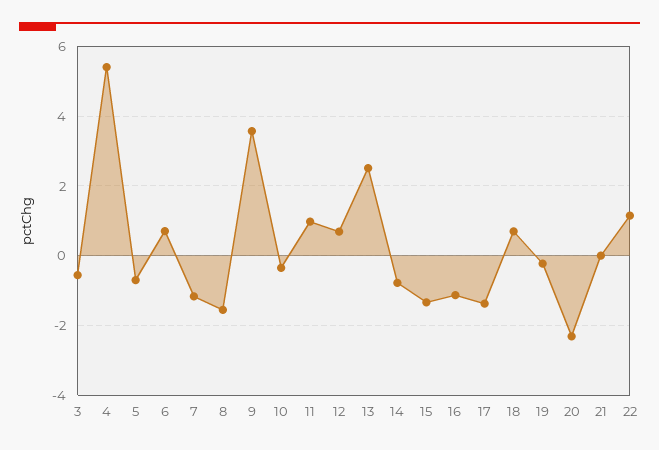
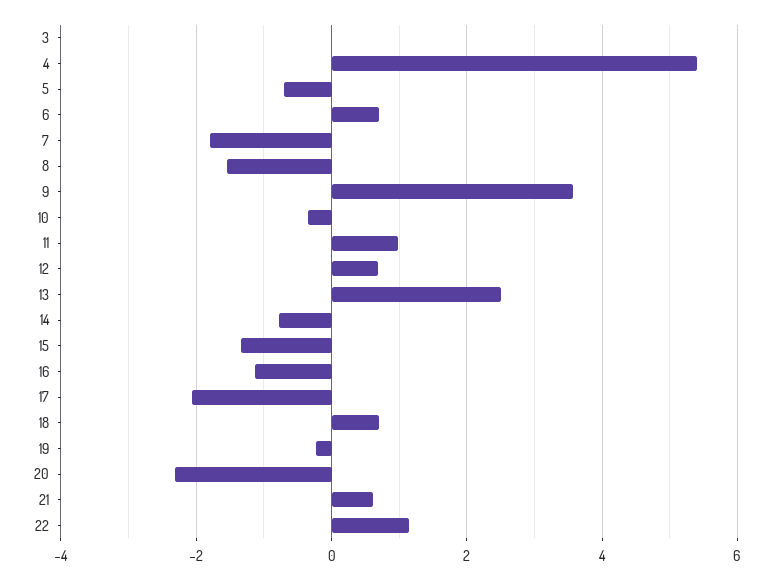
  {
-   "3": -0.6,
+   "3": 0,
    "4": 5.4,
    "5": -0.6,
    "6": 0.8,
-   "7": -1.2,
+   "7": -1.8,
    "8": -1.6,
    "9": 3.6,
    "10": -0.4,
    "11": 1,
    "12": 0.6,
    "13": 2.6,
    "14": -0.8,
    "15": -1.4,
    "16": -1.2,
-   "17": -1.4,
+   "17": -2,
    "18": 0.6,
    "19": -0.2,
    "20": -2.4,
-   "21": 0,
+   "21": 0.6,
    "22": 1.2
  }

